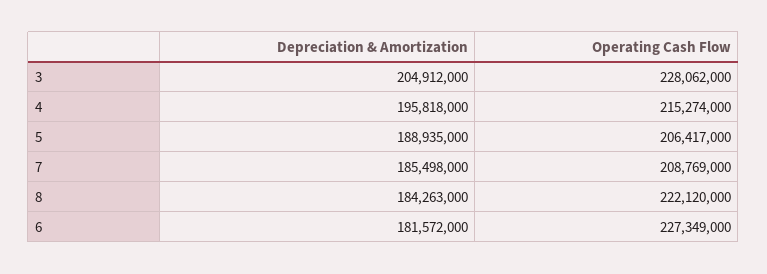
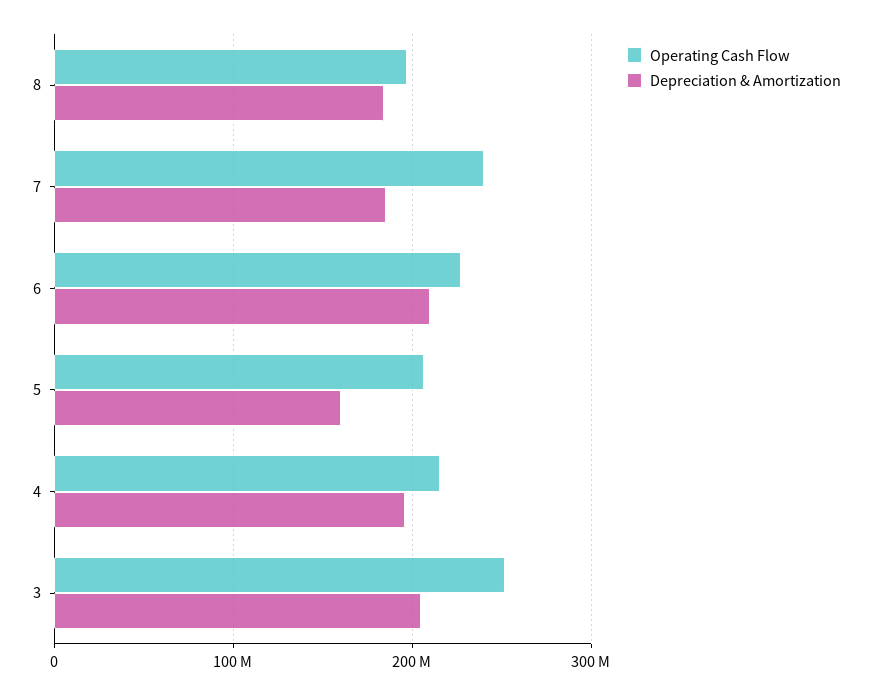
  {
    "Depreciation & Amortization": {
      "3": 204912000,
      "4": 195818000,
-     "5": 188935000,
+     "5": 160000000,
      "7": 185498000,
      "8": 184263000,
-     "6": 181572000
+     "6": 210000000
    },
    "Operating Cash Flow": {
-     "3": 228062000,
+     "3": 250000000,
      "4": 215274000,
      "5": 206417000,
-     "7": 208769000,
+     "7": 240000000,
-     "8": 222120000,
+     "8": 200000000,
      "6": 227349000
    }
  }

